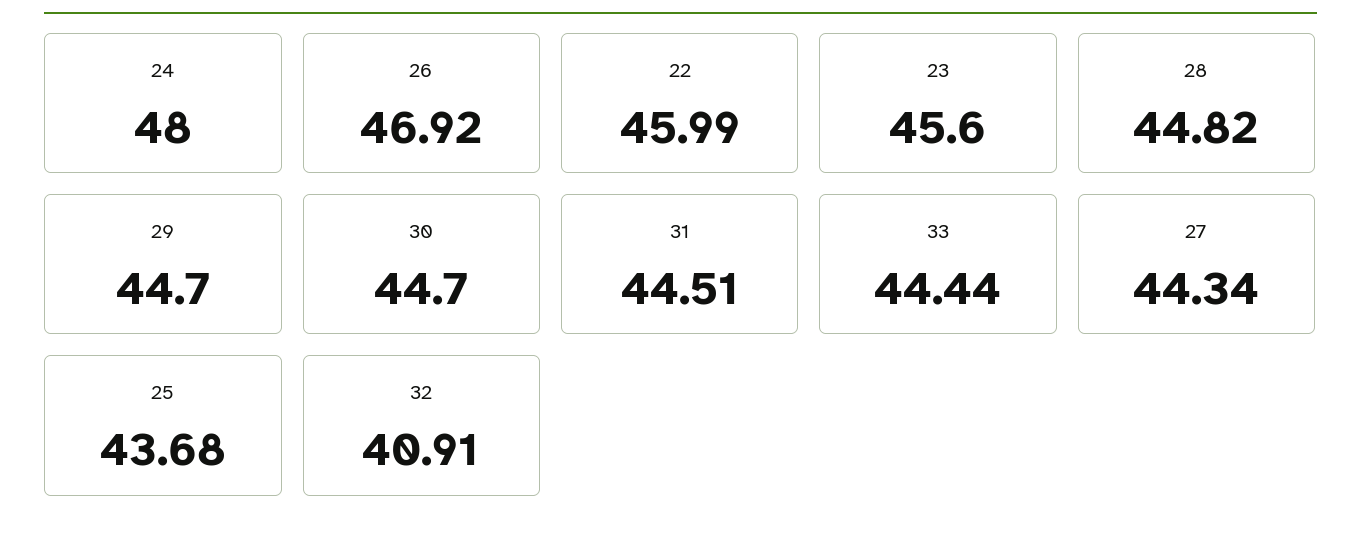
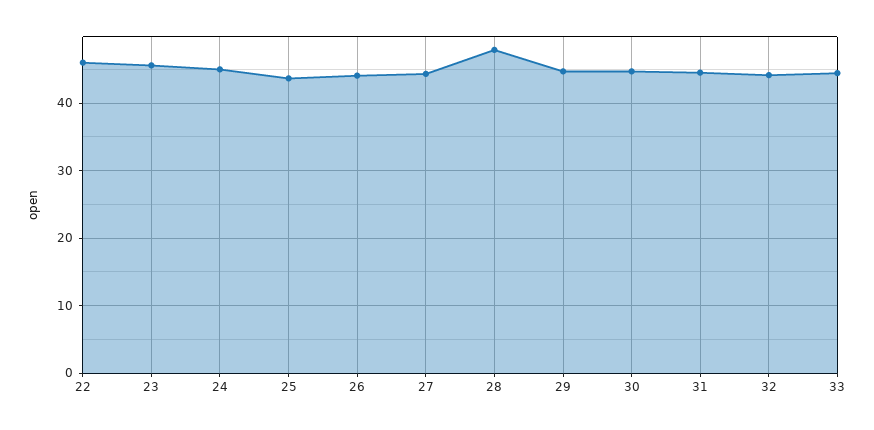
  {
-   "24": 48,
+   "24": 45,
-   "26": 46.92,
+   "26": 44,
    "22": 45.99,
    "23": 45.6,
-   "28": 44.82,
+   "28": 48,
    "29": 44.7,
    "30": 44.7,
    "31": 44.51,
    "33": 44.44,
    "27": 44.34,
    "25": 43.68,
-   "32": 40.91
+   "32": 44
  }

